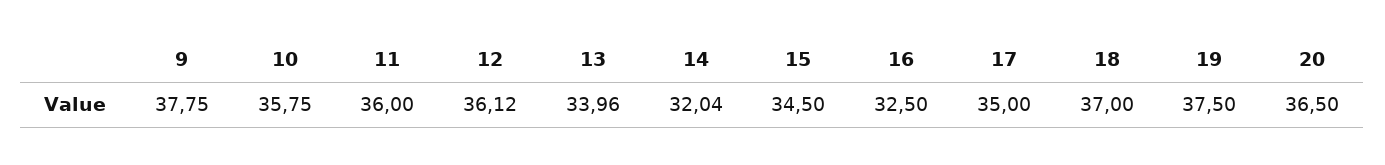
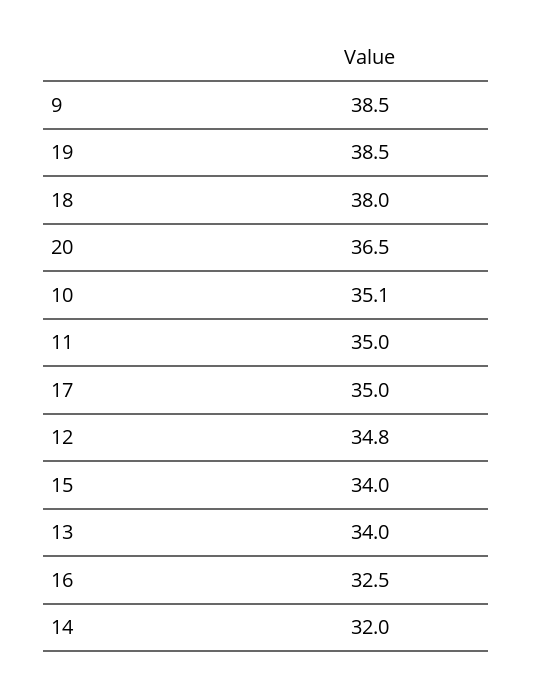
  {
-   "9": 37.75,
+   "9": 38.5,
-   "10": 35.75,
+   "10": 35.1,
-   "11": 36,
+   "11": 35,
-   "12": 36.12,
+   "12": 34.8,
    "13": 33.96,
    "14": 32.04,
-   "15": 34.5,
+   "15": 34,
    "16": 32.5,
    "17": 35,
-   "18": 37,
+   "18": 38,
-   "19": 37.5,
+   "19": 38.5,
    "20": 36.5
  }

